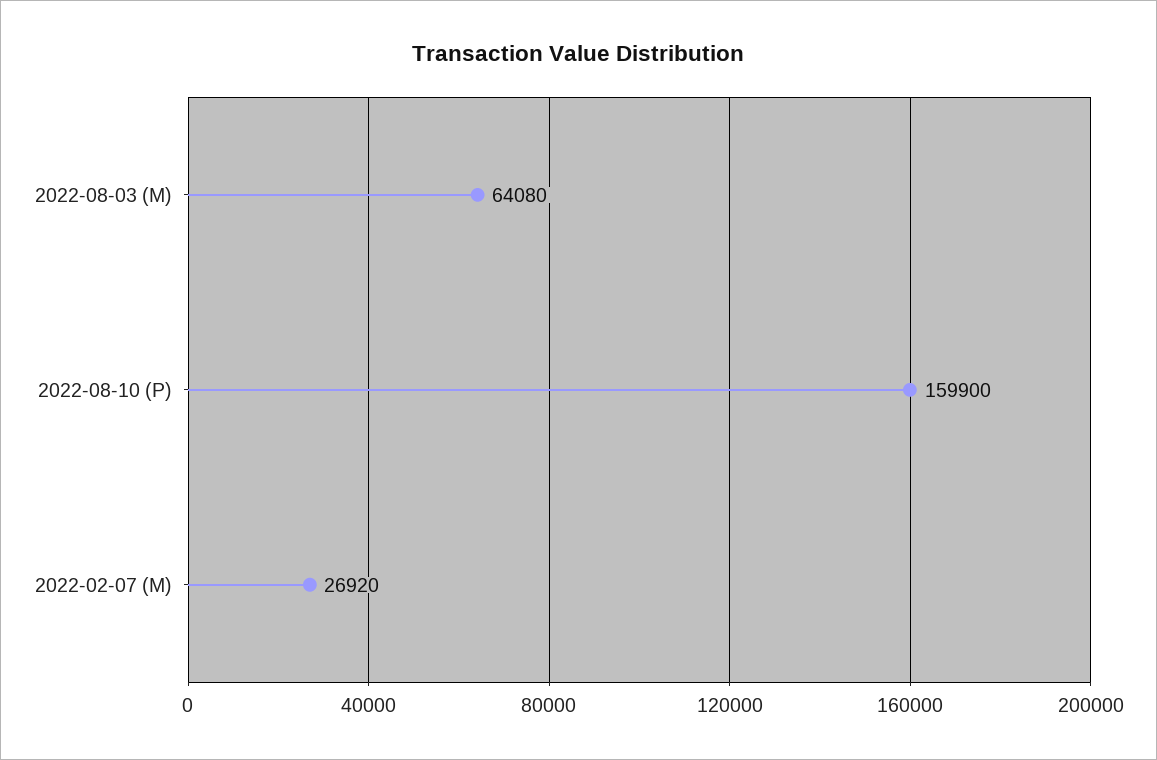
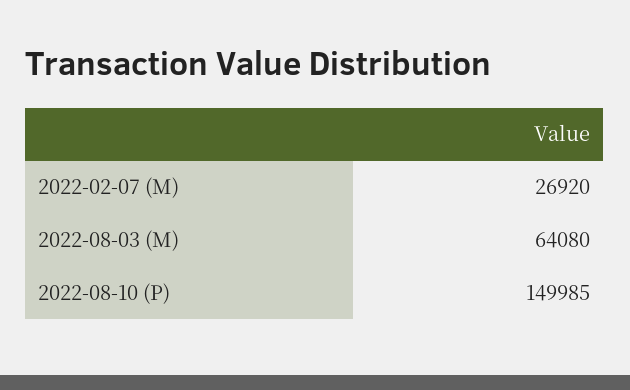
  {
    "2022-08-03 (M)": 64080,
-   "2022-08-10 (P)": 159900,
+   "2022-08-10 (P)": 149985,
    "2022-02-07 (M)": 26920
  }

